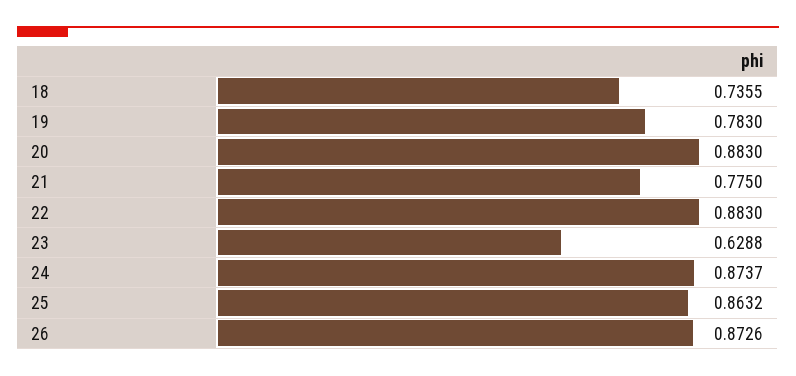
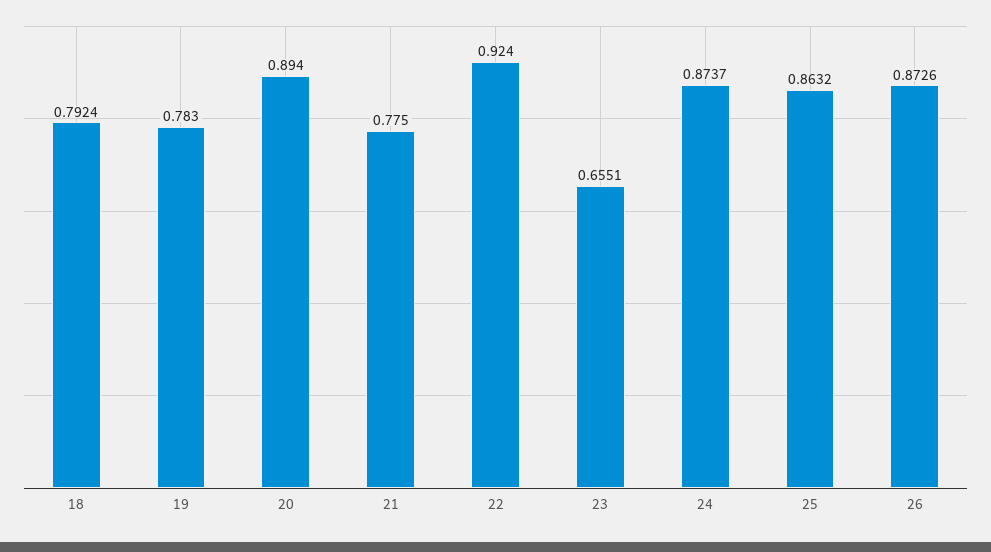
  {
-   "18": 0.7355,
+   "18": 0.7924,
    "19": 0.783,
-   "20": 0.883,
+   "20": 0.894,
    "21": 0.775,
-   "22": 0.883,
+   "22": 0.924,
-   "23": 0.6288,
+   "23": 0.6551,
    "24": 0.8737,
    "25": 0.8632,
    "26": 0.8726
  }

